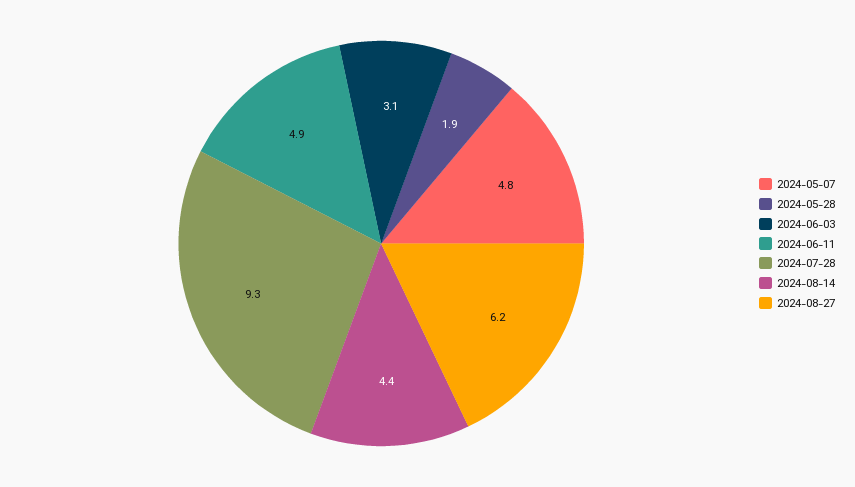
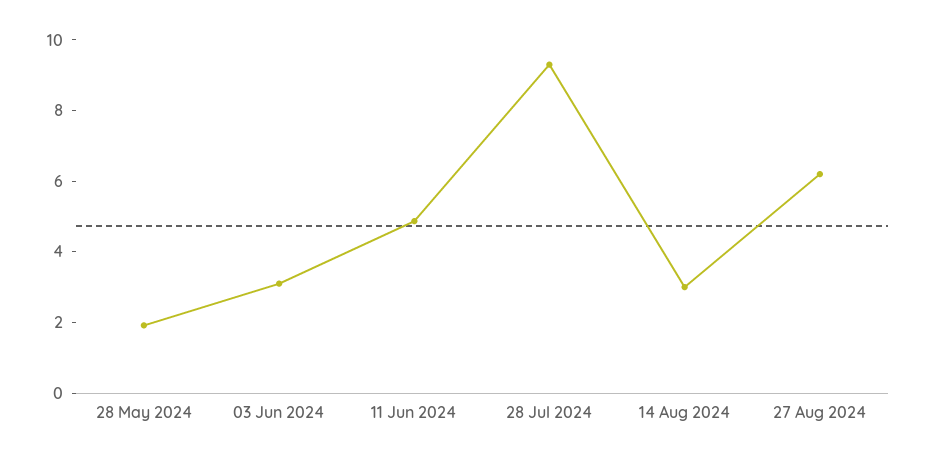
  {
-   "2024-05-07": 4.8,
    "2024-05-28": 1.9,
    "2024-06-03": 3.1,
    "2024-06-11": 4.9,
    "2024-07-28": 9.3,
-   "2024-08-14": 4.4,
+   "2024-08-14": 3,
    "2024-08-27": 6.2
  }

